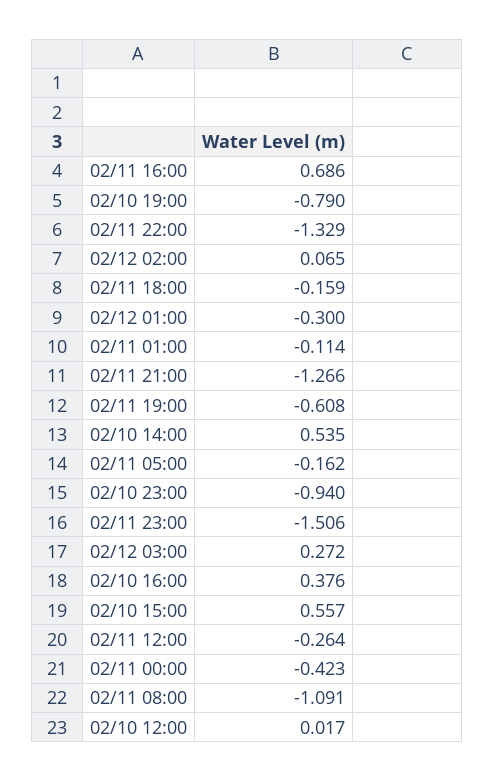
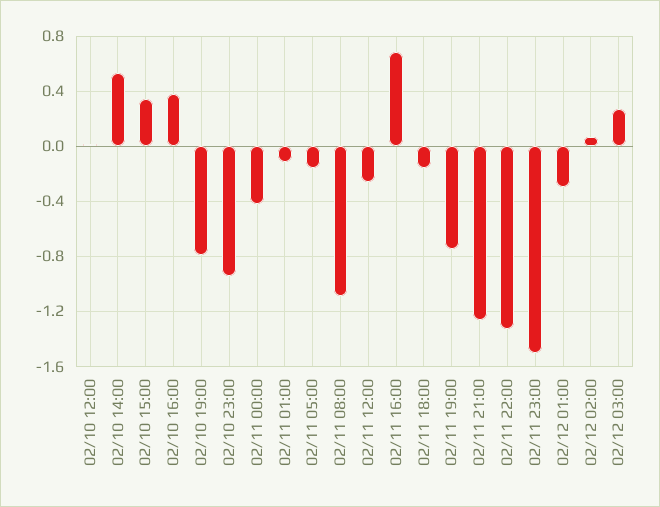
  {
    "02/11 16:00": 0.686,
    "02/10 19:00": -0.79,
    "02/11 22:00": -1.329,
    "02/12 02:00": 0.065,
    "02/11 18:00": -0.159,
    "02/12 01:00": -0.3,
    "02/11 01:00": -0.114,
    "02/11 21:00": -1.266,
-   "02/11 19:00": -0.608,
+   "02/11 19:00": -0.75,
    "02/10 14:00": 0.535,
    "02/11 05:00": -0.162,
    "02/10 23:00": -0.94,
    "02/11 23:00": -1.506,
    "02/12 03:00": 0.272,
    "02/10 16:00": 0.376,
-   "02/10 15:00": 0.557,
+   "02/10 15:00": 0.35,
    "02/11 12:00": -0.264,
    "02/11 00:00": -0.423,
    "02/11 08:00": -1.091,
    "02/10 12:00": 0.017
  }

